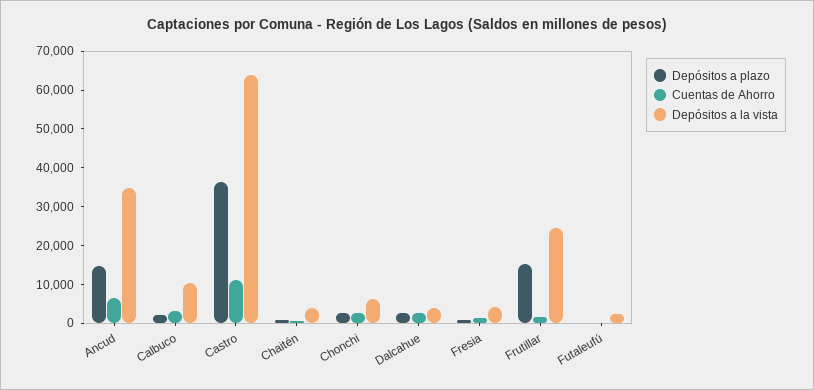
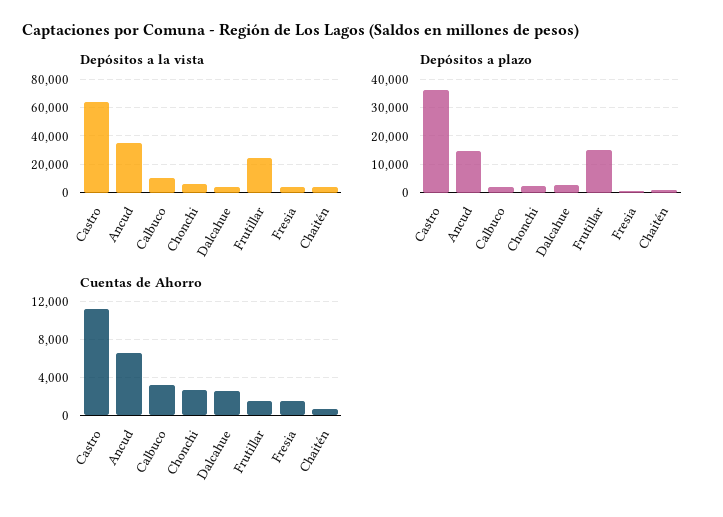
  {
    "Depósitos a plazo": {
      "Ancud": 15000,
      "Calbuco": 2500,
      "Castro": 37500,
      "Chaitén": 0,
      "Chonchi": 2500,
      "Dalcahue": 2500,
      "Fresia": 0,
-     "Frutillar": 15000,
+     "Frutillar": 15000
-     "Futaleufú": 0
    },
    "Cuentas de Ahorro": {
      "Ancud": 7000,
      "Calbuco": 3000,
      "Castro": 11000,
      "Chaitén": 1000,
      "Chonchi": 3000,
      "Dalcahue": 3000,
      "Fresia": 1000,
-     "Frutillar": 2000,
+     "Frutillar": 2000
-     "Futaleufú": 0
    },
    "Depósitos a la vista": {
      "Ancud": 35000,
      "Calbuco": 10000,
      "Castro": 65000,
      "Chaitén": 5000,
      "Chonchi": 5000,
      "Dalcahue": 5000,
      "Fresia": 5000,
-     "Frutillar": 25000,
+     "Frutillar": 25000
-     "Futaleufú": 2500
    }
  }

